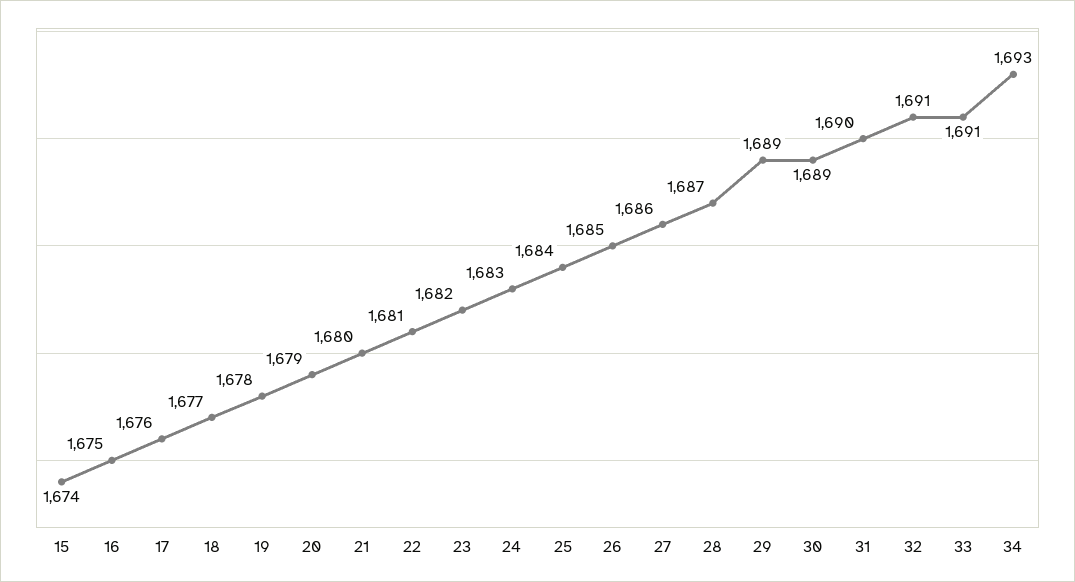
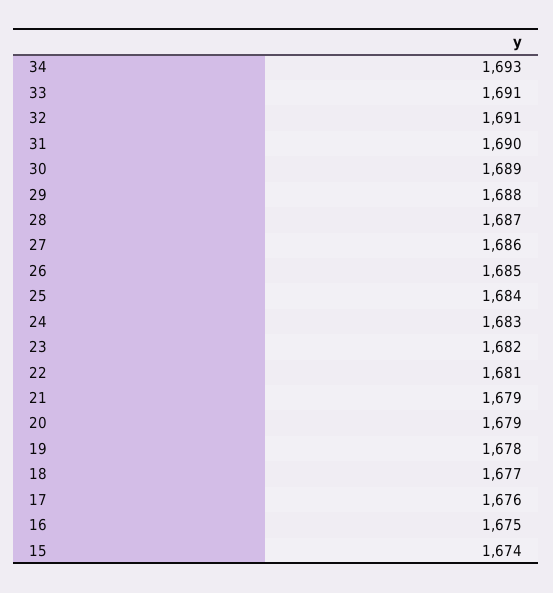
  {
    "15": 1674,
    "16": 1675,
    "17": 1676,
    "18": 1677,
    "19": 1678,
    "20": 1679,
-   "21": 1680,
+   "21": 1679,
    "22": 1681,
    "23": 1682,
    "24": 1683,
    "25": 1684,
    "26": 1685,
    "27": 1686,
    "28": 1687,
-   "29": 1689,
+   "29": 1688,
    "30": 1689,
    "31": 1690,
    "32": 1691,
    "33": 1691,
    "34": 1693
  }

